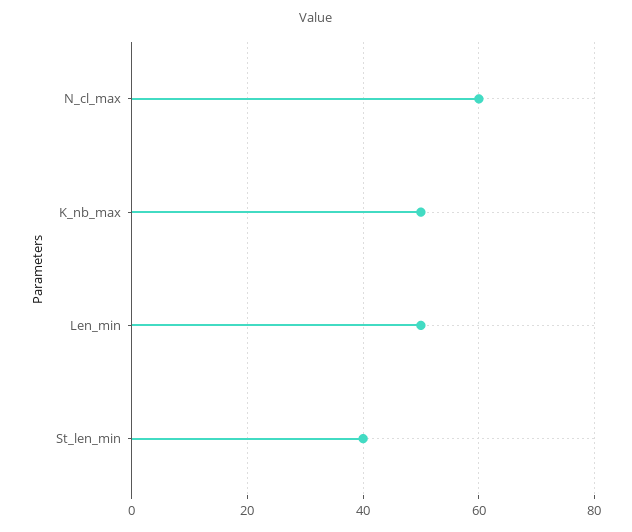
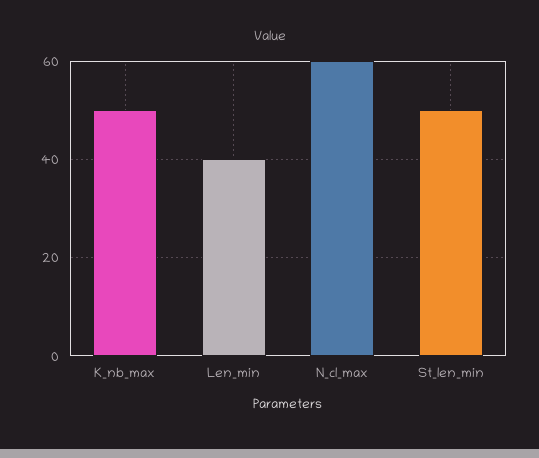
  {
    "N_cl_max": 60,
    "K_nb_max": 50,
-   "Len_min": 50,
+   "Len_min": 40,
-   "St_len_min": 40
+   "St_len_min": 50
  }

